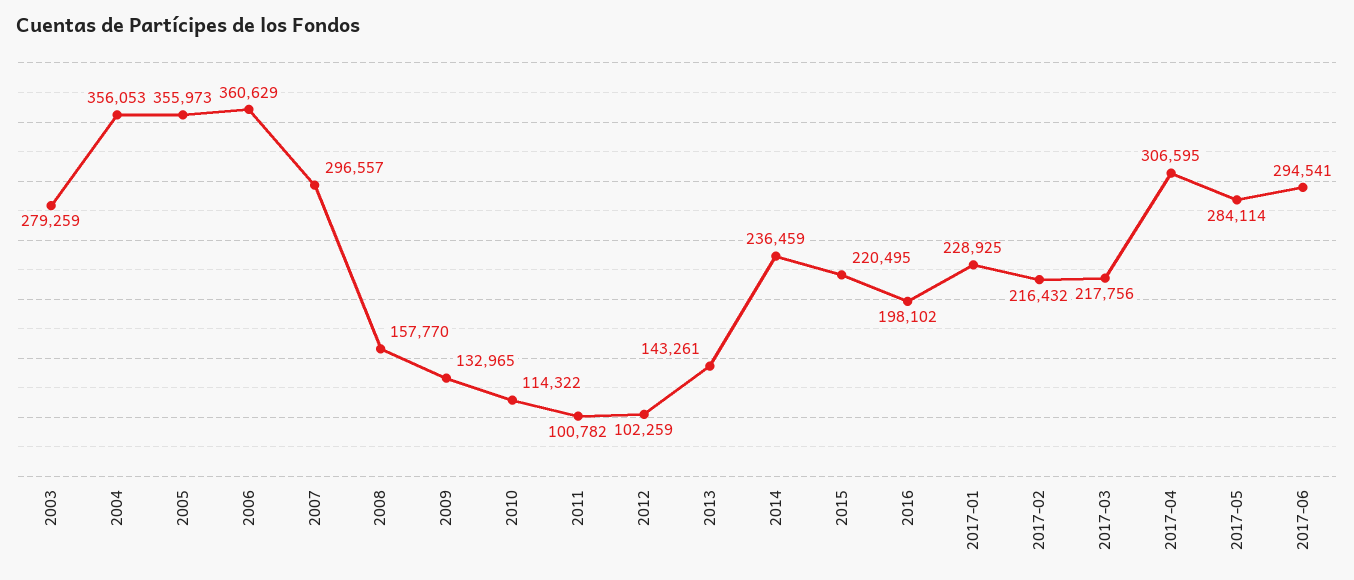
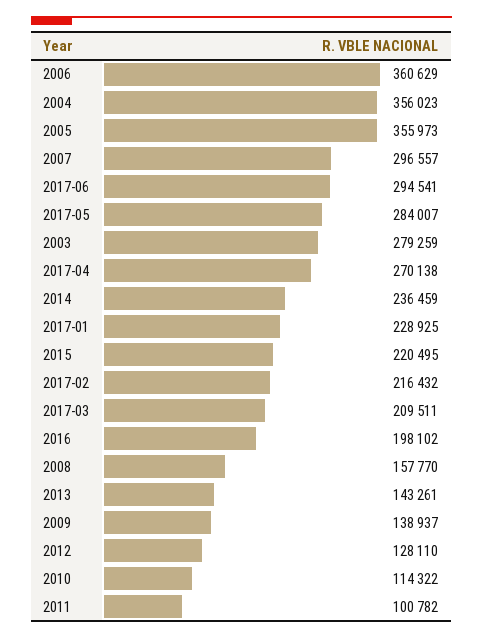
  {
    "2003": 279259,
-   "2004": 356053,
+   "2004": 356023,
    "2005": 355973,
    "2006": 360629,
    "2007": 296557,
    "2008": 157770,
-   "2009": 132965,
+   "2009": 138937,
    "2010": 114322,
    "2011": 100782,
-   "2012": 102259,
+   "2012": 128110,
    "2013": 143261,
    "2014": 236459,
    "2015": 220495,
    "2016": 198102,
    "2017-01": 228925,
    "2017-02": 216432,
-   "2017-03": 217756,
+   "2017-03": 209511,
-   "2017-04": 306595,
+   "2017-04": 270138,
-   "2017-05": 284114,
+   "2017-05": 284007,
    "2017-06": 294541
  }

